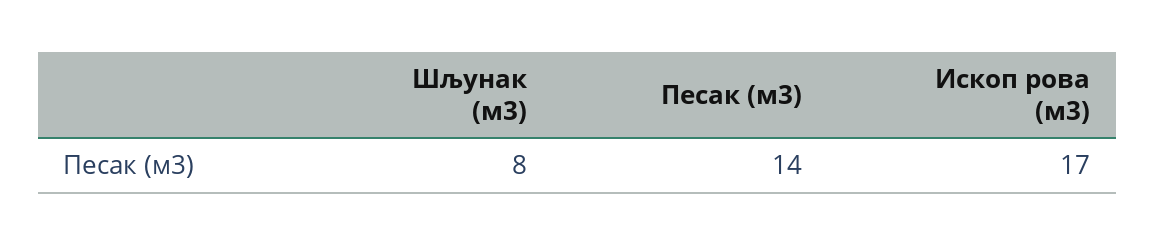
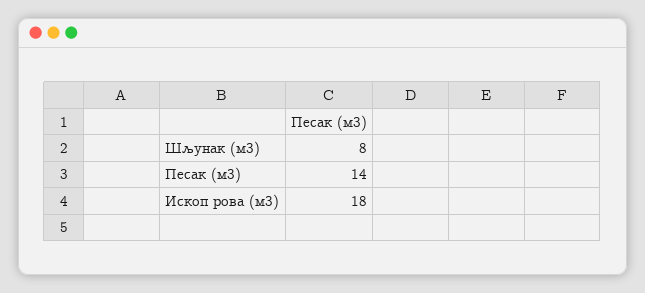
  {
    "Шљунак (м3)": 8,
    "Песак (м3)": 14,
-   "Ископ рова (м3)": 17
+   "Ископ рова (м3)": 18
  }

